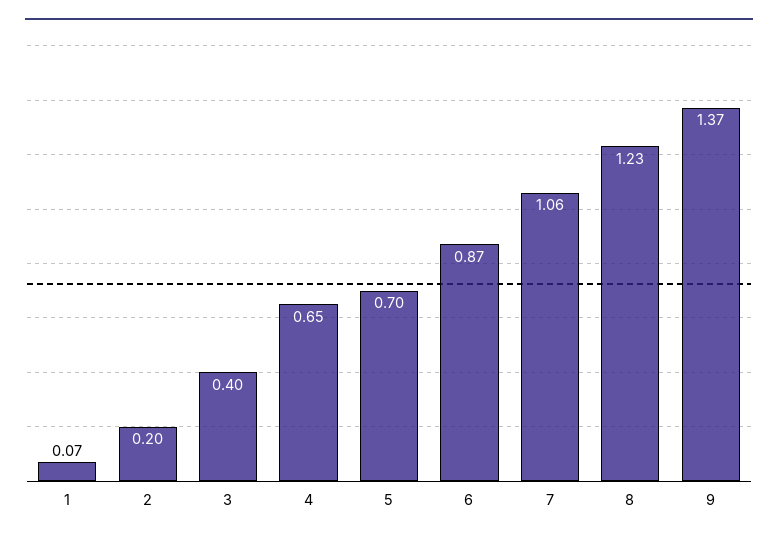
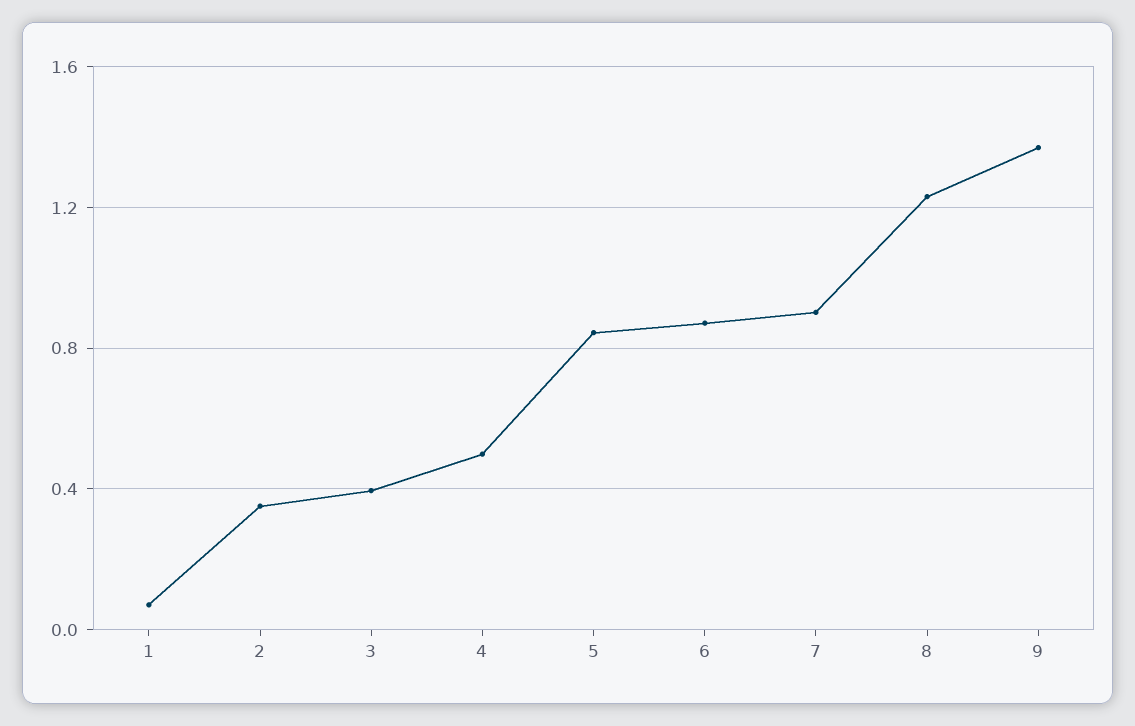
  {
    "1": 0.07,
-   "2": 0.2,
+   "2": 0.35,
    "3": 0.4,
-   "4": 0.65,
+   "4": 0.5,
-   "5": 0.7,
+   "5": 0.85,
    "6": 0.87,
-   "7": 1.06,
+   "7": 0.9,
    "8": 1.23,
    "9": 1.37
  }

